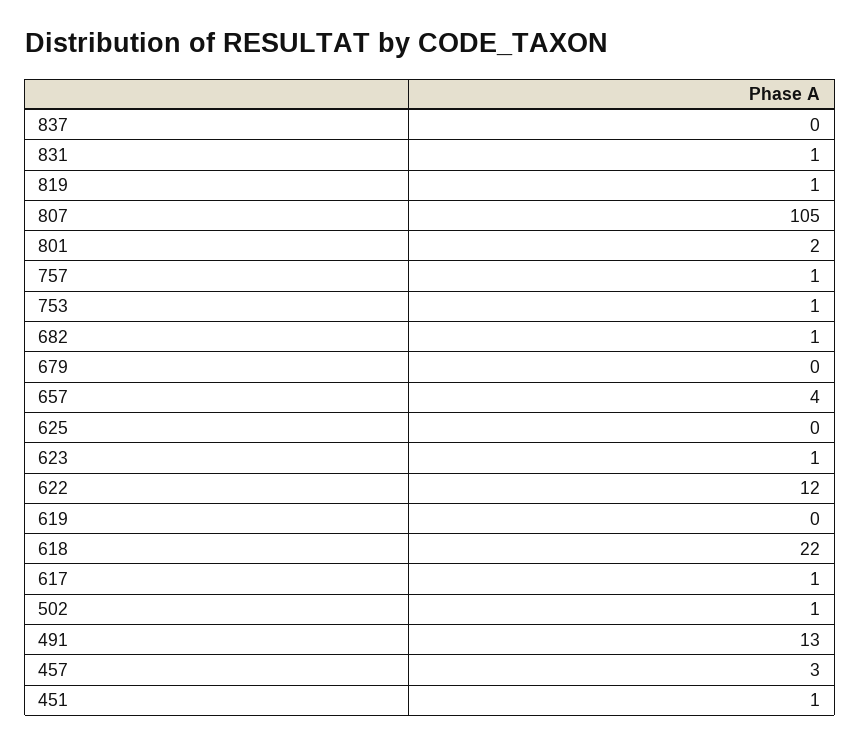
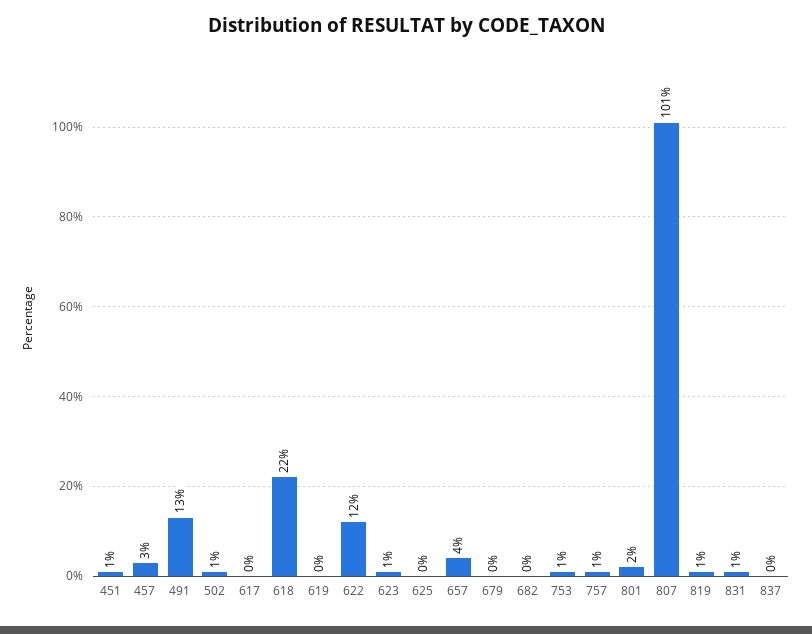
  {
    "837": 0,
    "831": 1,
    "819": 1,
-   "807": 105,
+   "807": 101,
    "801": 2,
    "757": 1,
    "753": 1,
-   "682": 1,
+   "682": 0,
    "679": 0,
    "657": 4,
    "625": 0,
    "623": 1,
    "622": 12,
    "619": 0,
    "618": 22,
-   "617": 1,
+   "617": 0,
    "502": 1,
    "491": 13,
    "457": 3,
    "451": 1
  }

